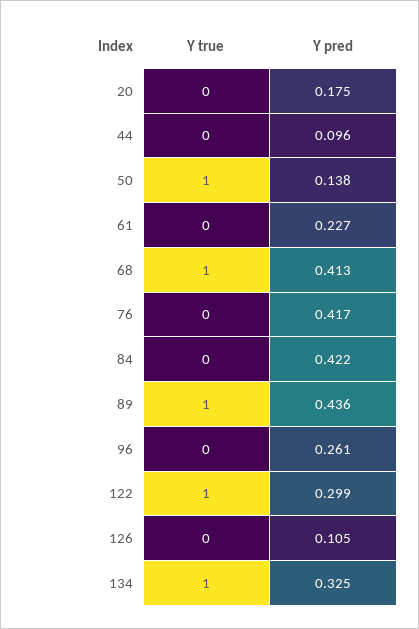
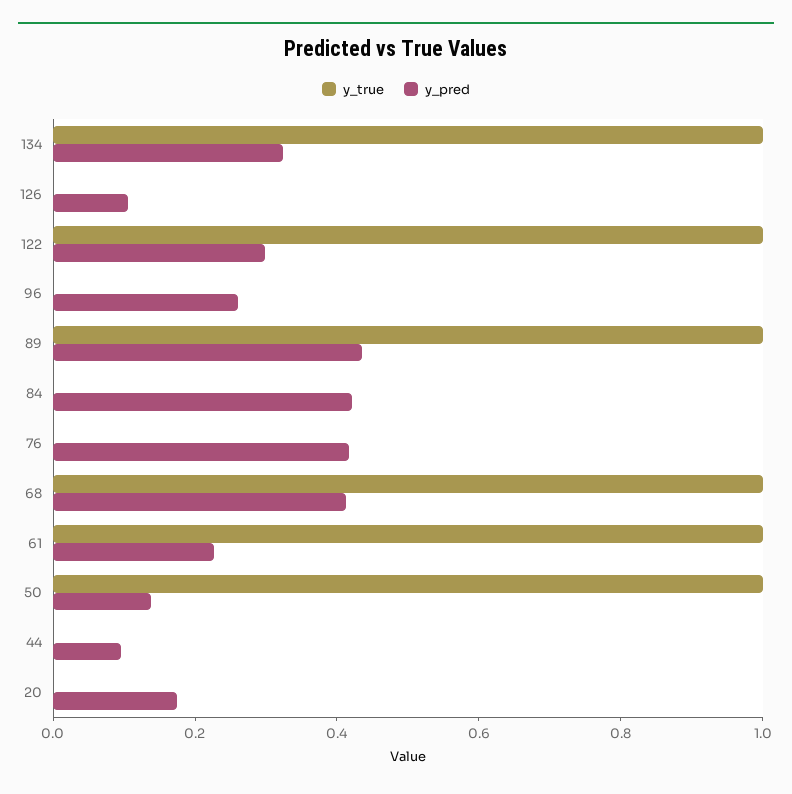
  {
    "Y true": {
      "20": 0,
      "44": 0,
      "50": 1,
-     "61": 0,
+     "61": 1,
      "68": 1,
      "76": 0,
      "84": 0,
      "89": 1,
      "96": 0,
      "122": 1,
      "126": 0,
      "134": 1
    },
    "Y pred": {
      "20": 0.175,
      "44": 0.096,
      "50": 0.138,
      "61": 0.227,
      "68": 0.413,
      "76": 0.417,
      "84": 0.422,
      "89": 0.436,
      "96": 0.261,
      "122": 0.299,
      "126": 0.105,
      "134": 0.325
    }
  }

